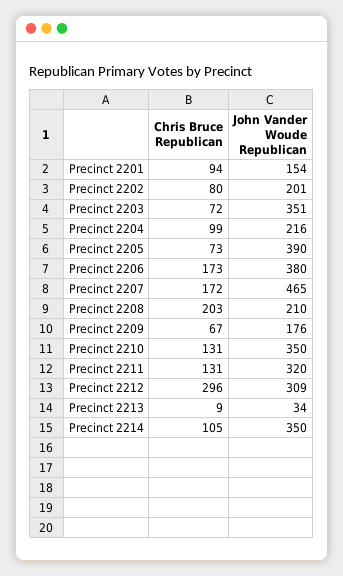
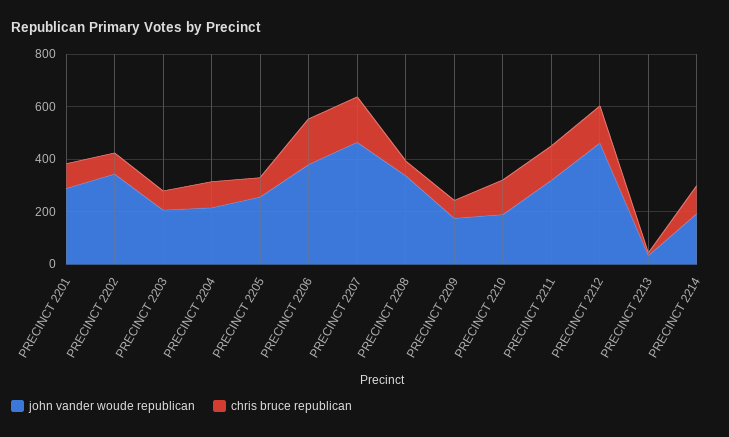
  {
    "Chris Bruce Republican": {
      "Precinct 2201": 94,
      "Precinct 2202": 80,
      "Precinct 2203": 72,
      "Precinct 2204": 99,
      "Precinct 2205": 73,
      "Precinct 2206": 173,
      "Precinct 2207": 172,
-     "Precinct 2208": 203,
+     "Precinct 2208": 50,
      "Precinct 2209": 67,
      "Precinct 2210": 131,
      "Precinct 2211": 131,
-     "Precinct 2212": 296,
+     "Precinct 2212": 150,
      "Precinct 2213": 9,
      "Precinct 2214": 105
    },
    "John Vander Woude Republican": {
-     "Precinct 2201": 154,
+     "Precinct 2201": 300,
-     "Precinct 2202": 201,
+     "Precinct 2202": 350,
-     "Precinct 2203": 351,
+     "Precinct 2203": 200,
      "Precinct 2204": 216,
-     "Precinct 2205": 390,
+     "Precinct 2205": 250,
      "Precinct 2206": 380,
      "Precinct 2207": 465,
-     "Precinct 2208": 210,
+     "Precinct 2208": 350,
      "Precinct 2209": 176,
-     "Precinct 2210": 350,
+     "Precinct 2210": 200,
      "Precinct 2211": 320,
-     "Precinct 2212": 309,
+     "Precinct 2212": 450,
      "Precinct 2213": 34,
-     "Precinct 2214": 350
+     "Precinct 2214": 200
    }
  }

